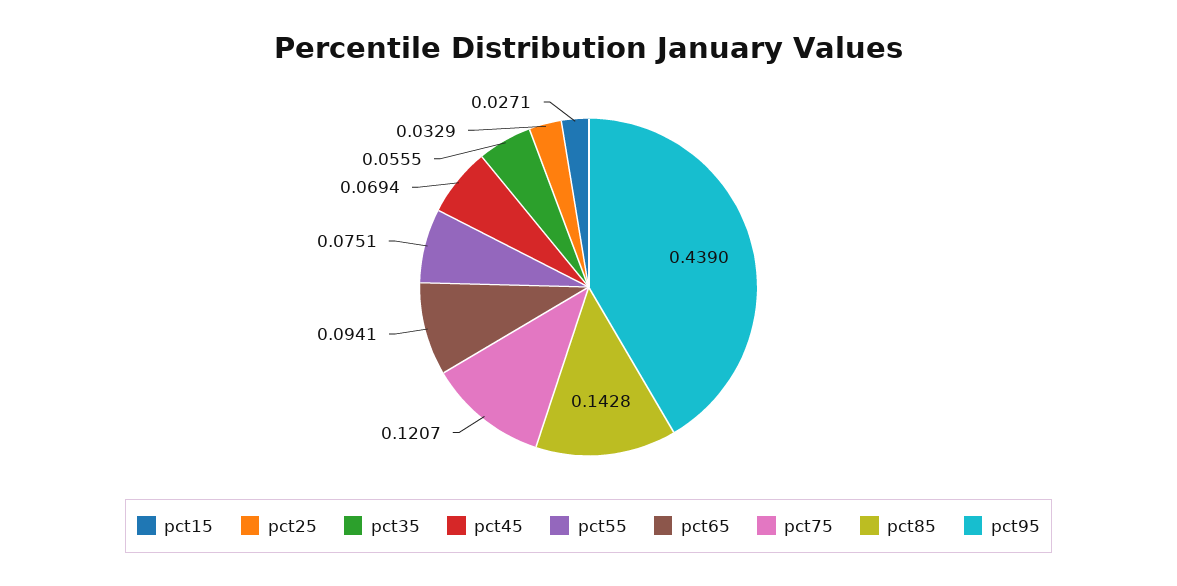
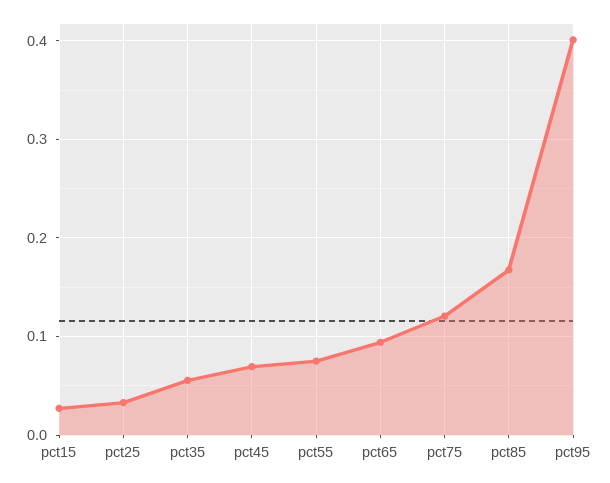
  {
    "pct15": 0.0271,
    "pct25": 0.0329,
    "pct35": 0.0555,
    "pct45": 0.0694,
    "pct55": 0.0751,
    "pct65": 0.0941,
    "pct75": 0.1207,
-   "pct85": 0.1428,
+   "pct85": 0.17,
-   "pct95": 0.439
+   "pct95": 0.4
  }

